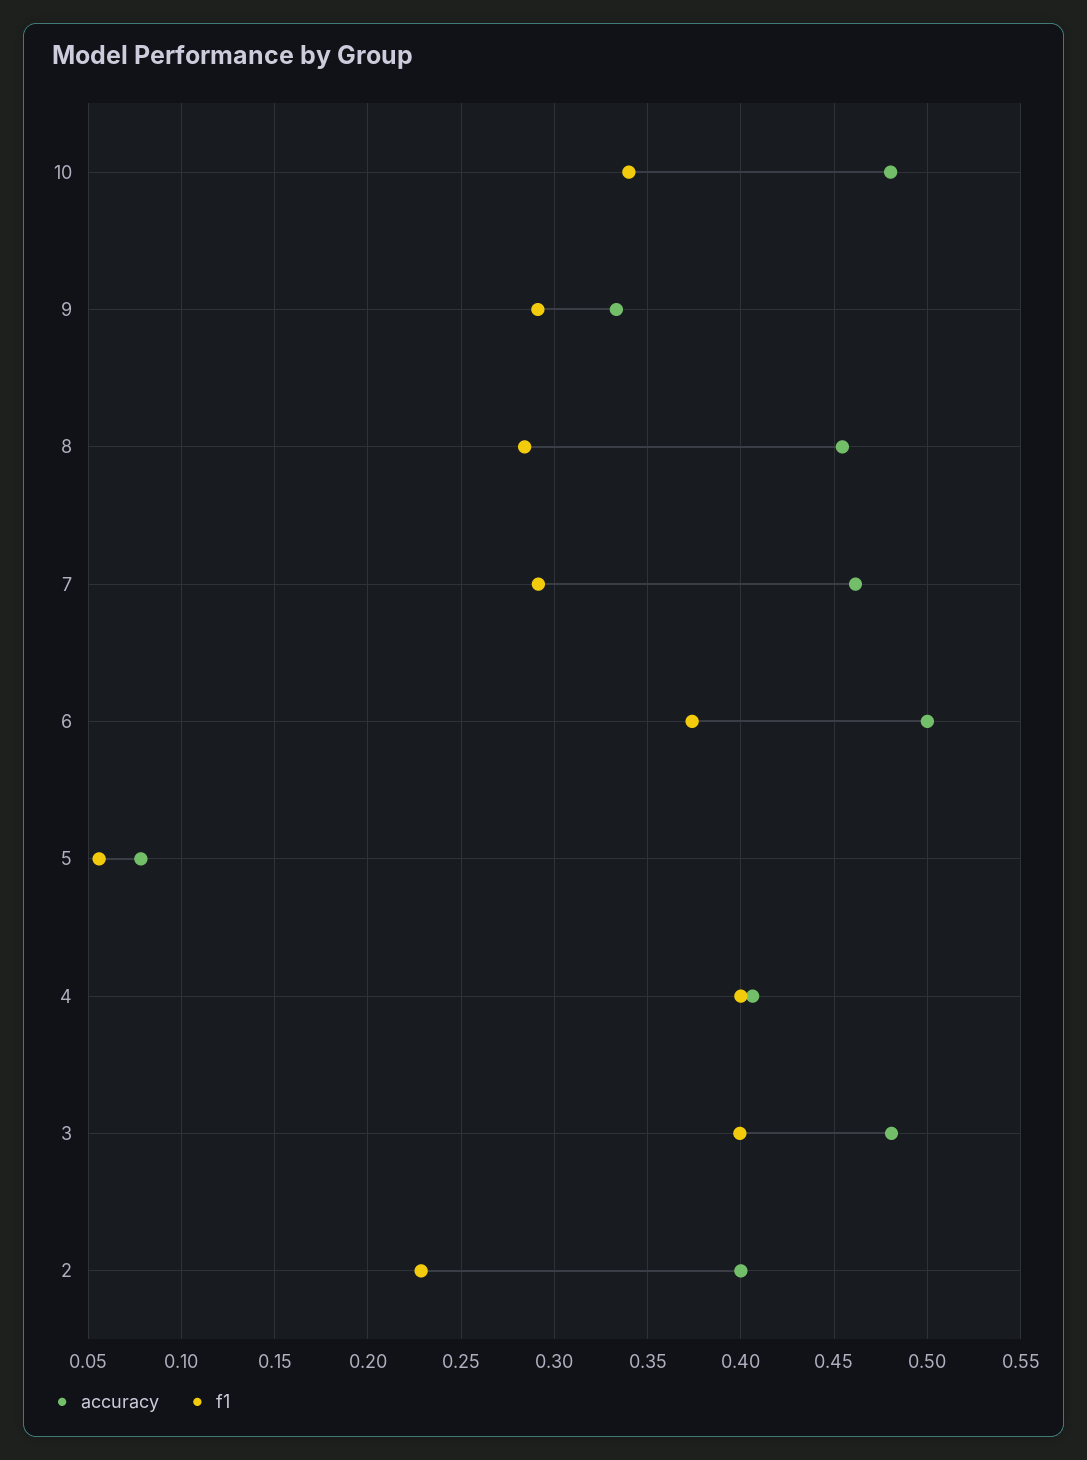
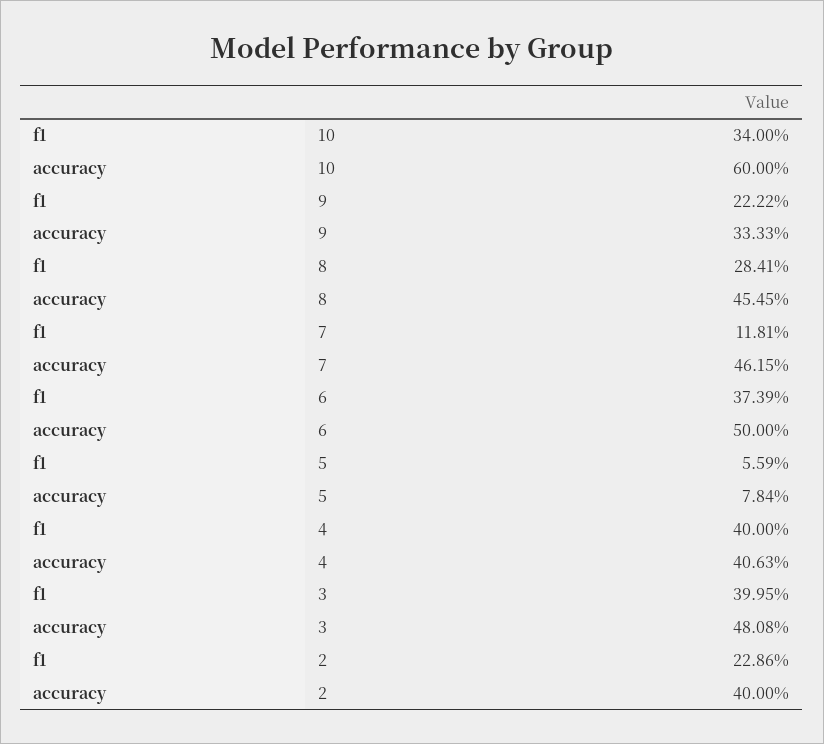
  {
    "accuracy": {
-     "10": 0.48,
+     "10": 0.6,
      "9": 0.3333,
      "8": 0.4545,
      "7": 0.4615,
      "6": 0.5,
      "5": 0.0784,
      "4": 0.4063,
      "3": 0.4808,
      "2": 0.4
    },
    "f1": {
      "10": 0.34,
-     "9": 0.29,
+     "9": 0.2222,
      "8": 0.2841,
-     "7": 0.29,
+     "7": 0.1181,
      "6": 0.3739,
      "5": 0.0559,
      "4": 0.4,
      "3": 0.3995,
      "2": 0.2286
    }
  }

